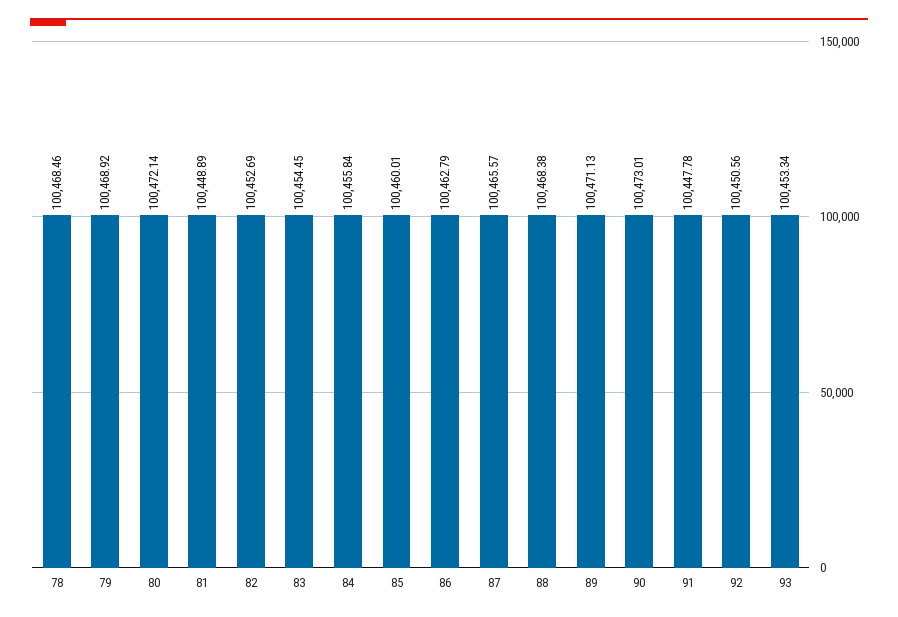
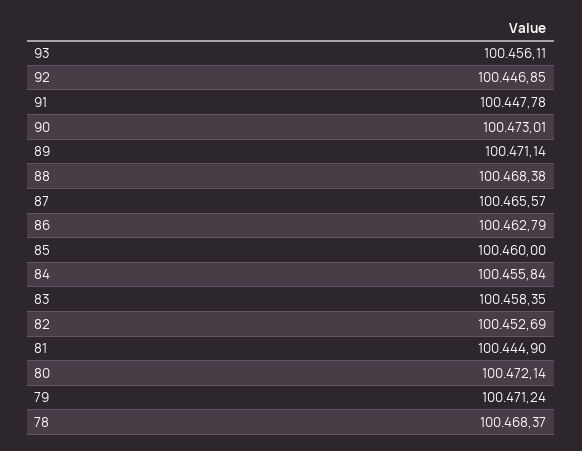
  {
-   "78": 100468.46,
+   "78": 100468.37,
-   "79": 100468.92,
+   "79": 100471.24,
    "80": 100472.14,
-   "81": 100448.89,
+   "81": 100444.9,
    "82": 100452.69,
-   "83": 100454.45,
+   "83": 100458.35,
    "84": 100455.84,
-   "85": 100460.01,
+   "85": 100460,
    "86": 100462.79,
    "87": 100465.57,
    "88": 100468.38,
-   "89": 100471.13,
+   "89": 100471.14,
    "90": 100473.01,
    "91": 100447.78,
-   "92": 100450.56,
+   "92": 100446.85,
-   "93": 100453.34
+   "93": 100456.11
  }

